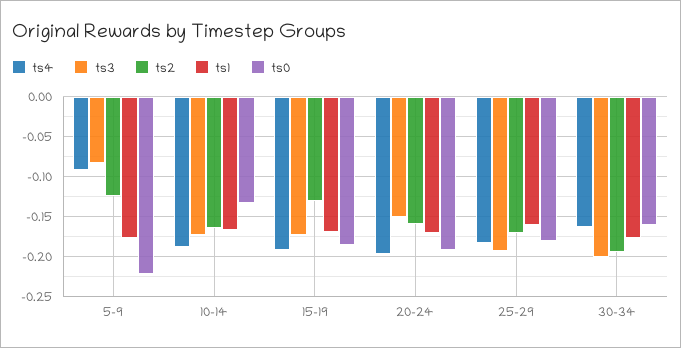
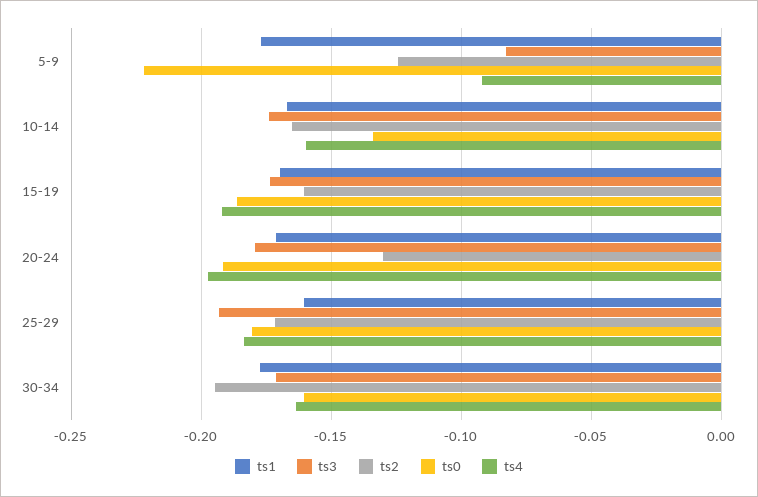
  {
    "ts4": {
      "5-9": -0.09,
-     "10-14": -0.19,
+     "10-14": -0.16,
      "15-19": -0.19,
      "20-24": -0.195,
      "25-29": -0.185,
      "30-34": -0.165
    },
    "ts3": {
      "5-9": -0.085,
      "10-14": -0.175,
      "15-19": -0.175,
-     "20-24": -0.15,
+     "20-24": -0.18,
      "25-29": -0.195,
-     "30-34": -0.2
+     "30-34": -0.17
    },
    "ts2": {
      "5-9": -0.125,
      "10-14": -0.165,
-     "15-19": -0.13,
+     "15-19": -0.16,
-     "20-24": -0.16,
+     "20-24": -0.13,
      "25-29": -0.17,
      "30-34": -0.195
    },
    "ts1": {
      "5-9": -0.175,
      "10-14": -0.165,
      "15-19": -0.17,
      "20-24": -0.17,
      "25-29": -0.16,
      "30-34": -0.175
    },
    "ts0": {
      "5-9": -0.22,
      "10-14": -0.135,
      "15-19": -0.185,
      "20-24": -0.19,
      "25-29": -0.18,
      "30-34": -0.16
    }
  }

